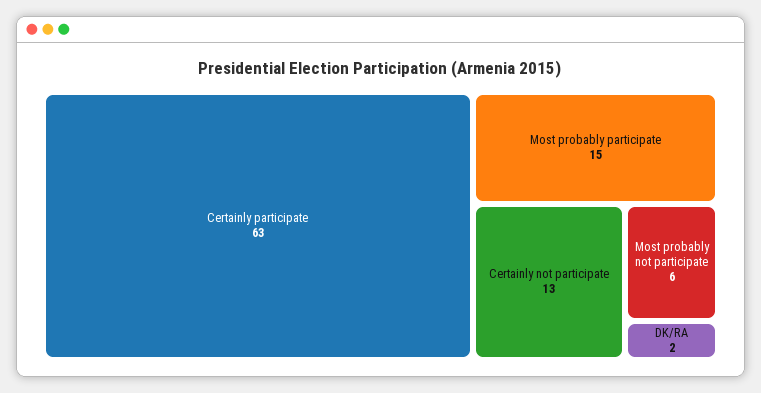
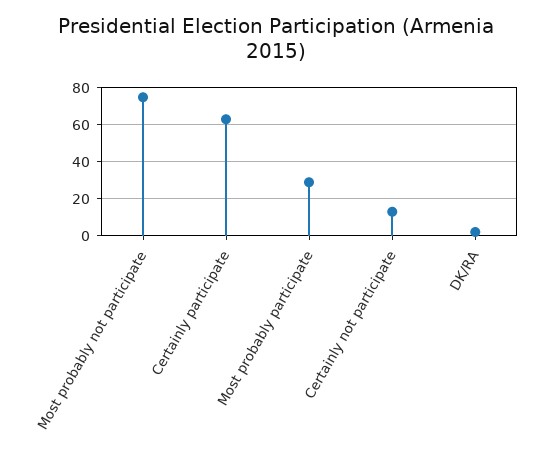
  {
    "Certainly participate": 63,
-   "Most probably participate": 15,
+   "Most probably participate": 30,
    "Certainly not participate": 13,
-   "Most probably not participate": 6,
+   "Most probably not participate": 75,
    "DK/RA": 2
  }

